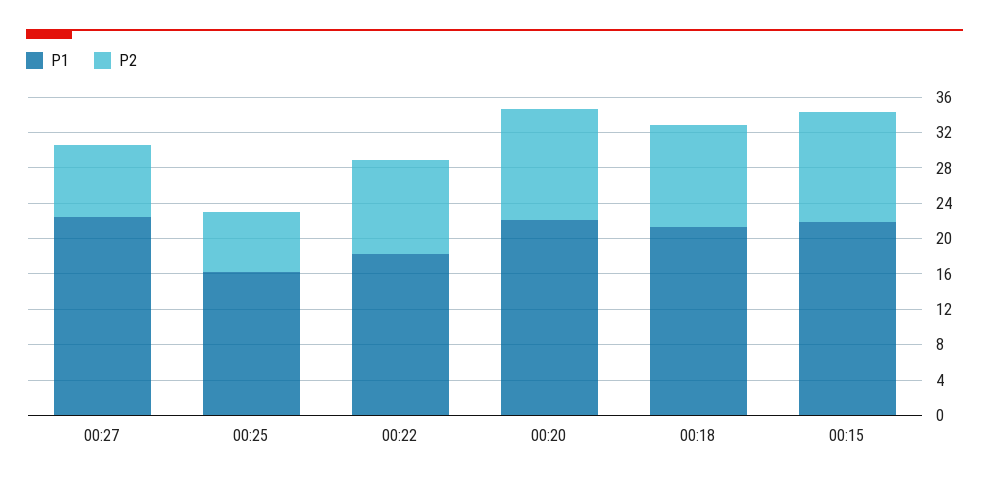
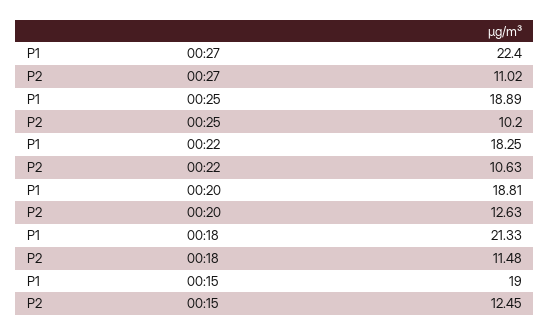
  {
    "P1": {
      "00:27": 22.4,
-     "00:25": 16,
+     "00:25": 18.89,
      "00:22": 18.25,
-     "00:20": 22,
+     "00:20": 18.81,
      "00:18": 21.33,
-     "00:15": 22
+     "00:15": 19
    },
    "P2": {
-     "00:27": 8,
+     "00:27": 11.02,
-     "00:25": 7,
+     "00:25": 10.2,
      "00:22": 10.63,
      "00:20": 12.63,
      "00:18": 11.48,
      "00:15": 12.45
    }
  }

